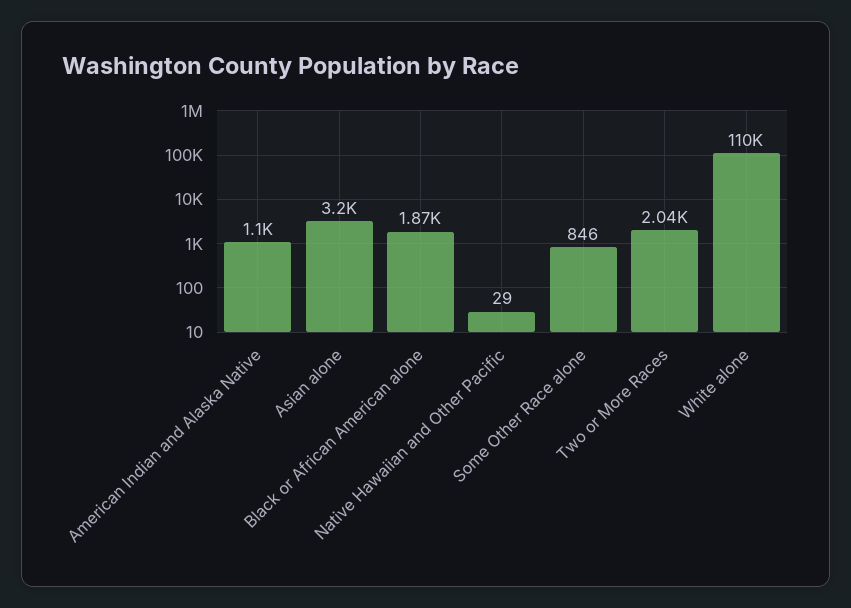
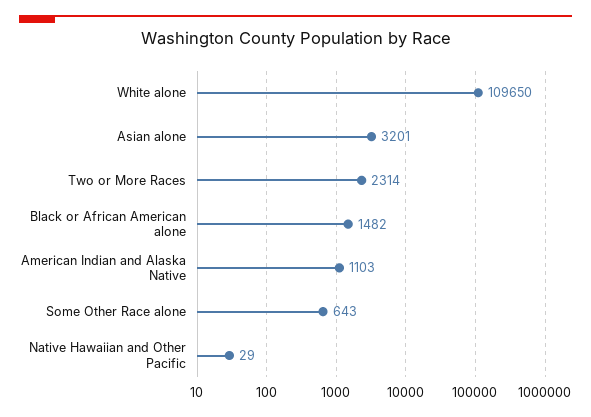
  {
    "American Indian and Alaska Native": 1103,
    "Asian alone": 3201,
-   "Black or African American alone": 1870,
+   "Black or African American alone": 1482,
    "Native Hawaiian and Other Pacific": 29,
-   "Some Other Race alone": 846,
+   "Some Other Race alone": 643,
-   "Two or More Races": 2040,
+   "Two or More Races": 2314,
    "White alone": 109650
  }

